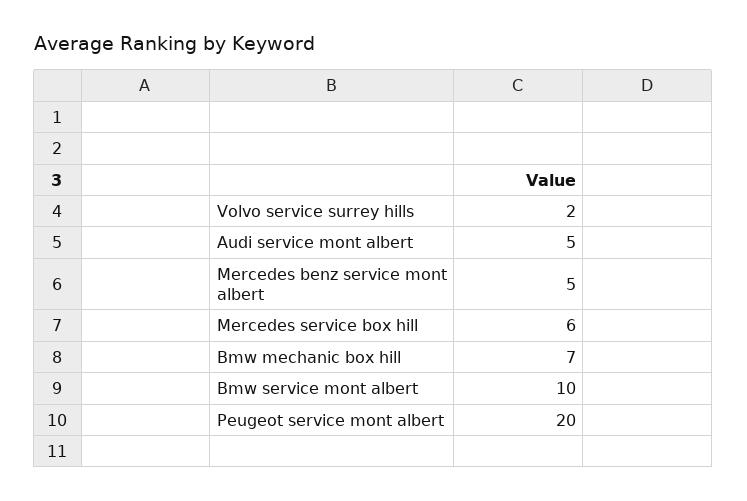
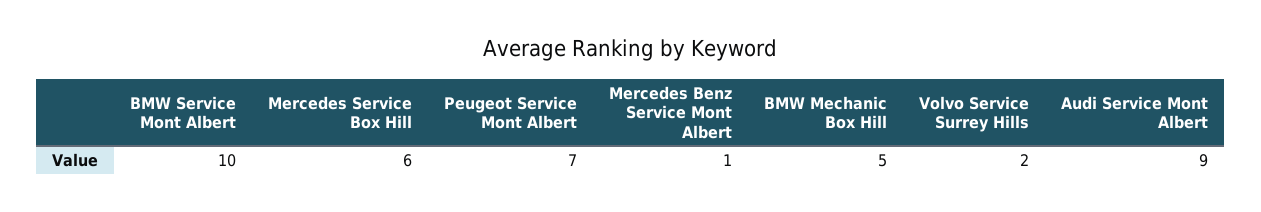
  {
    "Volvo service surrey hills": 2,
-   "Audi service mont albert": 5,
+   "Audi service mont albert": 9,
-   "Mercedes benz service mont albert": 5,
+   "Mercedes benz service mont albert": 1,
    "Mercedes service box hill": 6,
-   "Bmw mechanic box hill": 7,
+   "Bmw mechanic box hill": 5,
    "Bmw service mont albert": 10,
-   "Peugeot service mont albert": 20
+   "Peugeot service mont albert": 7
  }

